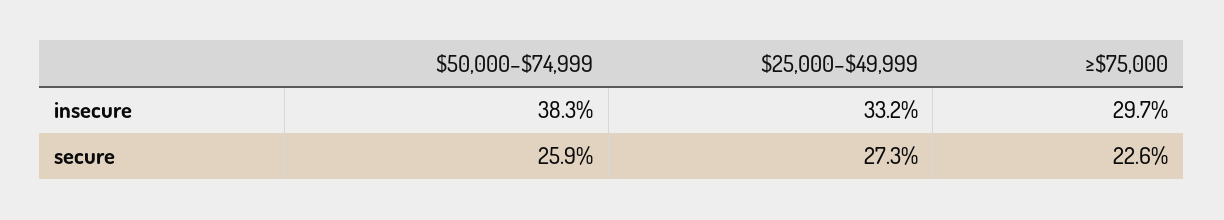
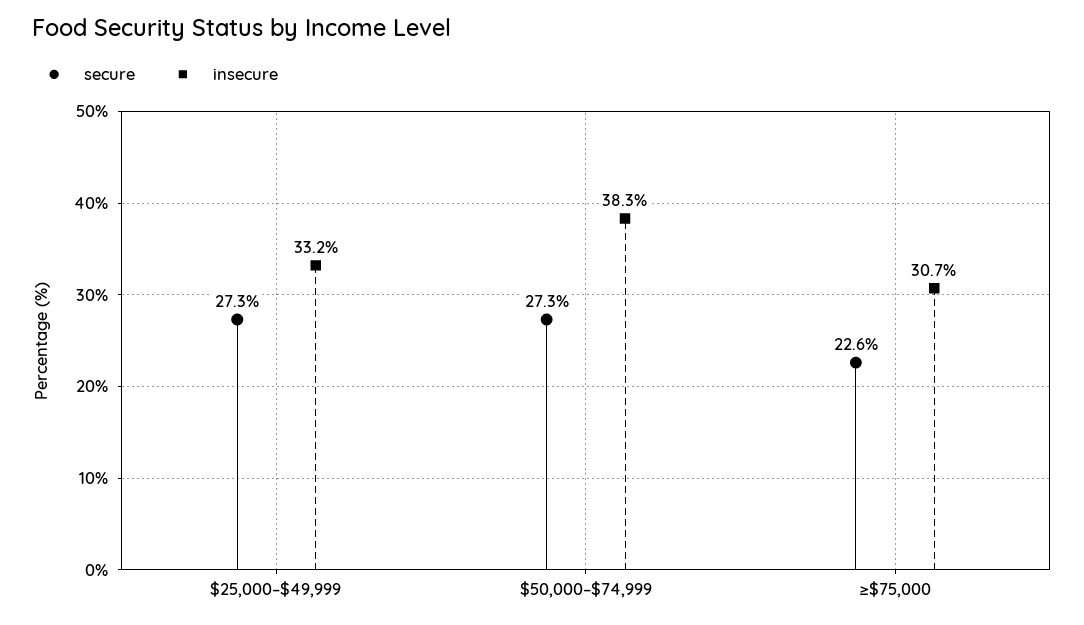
  {
    "insecure": {
      "$50,000–$74,999": 38.3,
      "$25,000–$49,999": 33.2,
-     "≥$75,000": 29.7
+     "≥$75,000": 30.7
    },
    "secure": {
-     "$50,000–$74,999": 25.9,
+     "$50,000–$74,999": 27.3,
      "$25,000–$49,999": 27.3,
      "≥$75,000": 22.6
    }
  }

